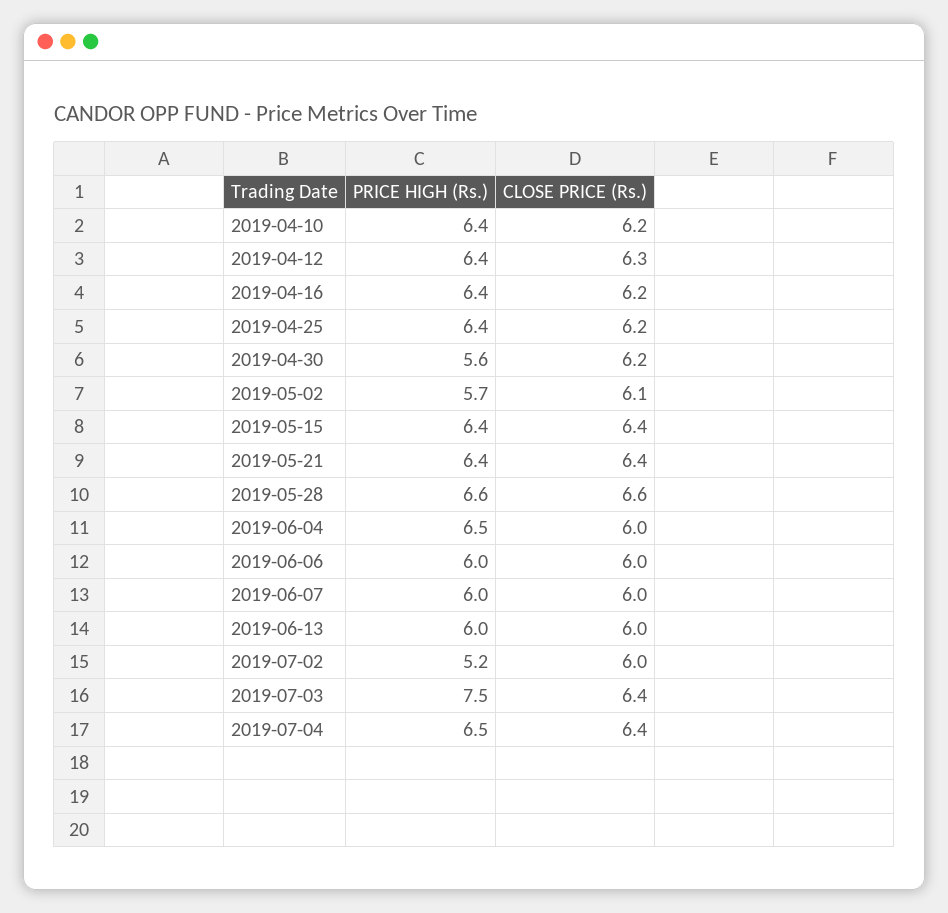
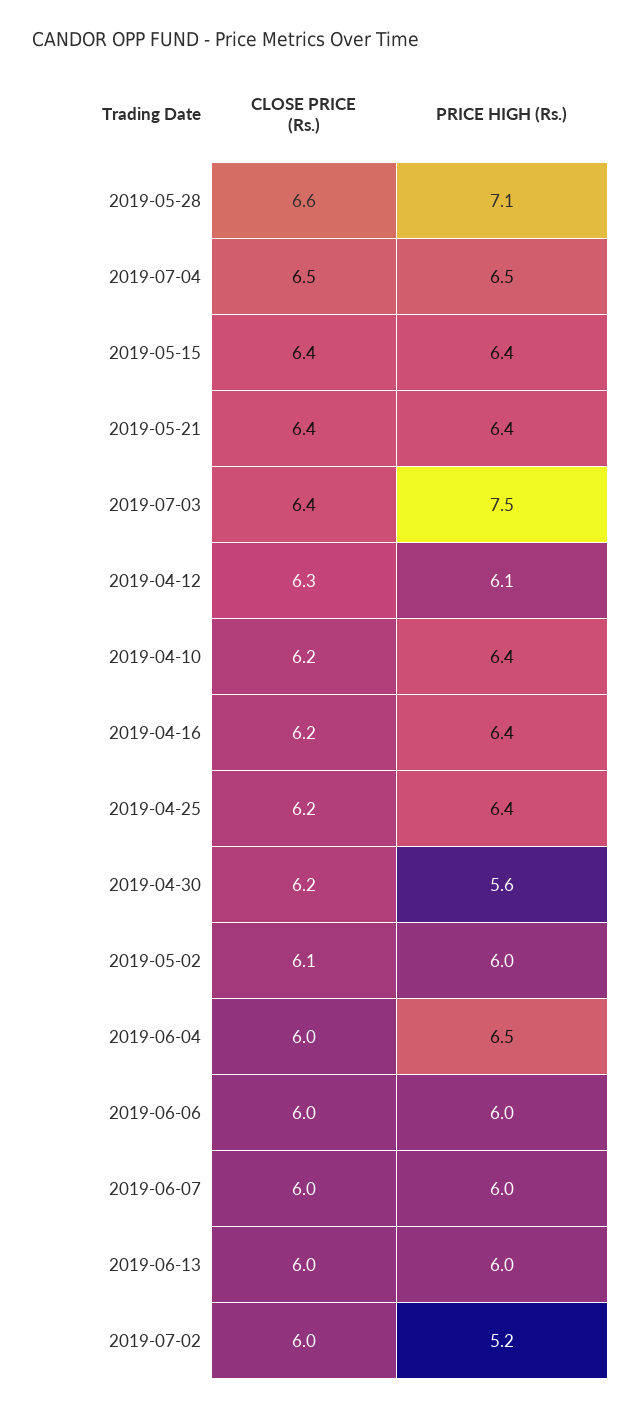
  {
    "PRICE HIGH (Rs.)": {
      "2019-04-10": 6.4,
-     "2019-04-12": 6.4,
+     "2019-04-12": 6.1,
      "2019-04-16": 6.4,
      "2019-04-25": 6.4,
      "2019-04-30": 5.6,
-     "2019-05-02": 5.7,
+     "2019-05-02": 6,
      "2019-05-15": 6.4,
      "2019-05-21": 6.4,
-     "2019-05-28": 6.6,
+     "2019-05-28": 7.1,
      "2019-06-04": 6.5,
      "2019-06-06": 6,
      "2019-06-07": 6,
      "2019-06-13": 6,
      "2019-07-02": 5.2,
      "2019-07-03": 7.5,
      "2019-07-04": 6.5
    },
    "CLOSE PRICE (Rs.)": {
      "2019-04-10": 6.2,
      "2019-04-12": 6.3,
      "2019-04-16": 6.2,
      "2019-04-25": 6.2,
      "2019-04-30": 6.2,
      "2019-05-02": 6.1,
      "2019-05-15": 6.4,
      "2019-05-21": 6.4,
      "2019-05-28": 6.6,
      "2019-06-04": 6,
      "2019-06-06": 6,
      "2019-06-07": 6,
      "2019-06-13": 6,
      "2019-07-02": 6,
      "2019-07-03": 6.4,
-     "2019-07-04": 6.4
+     "2019-07-04": 6.5
    }
  }

